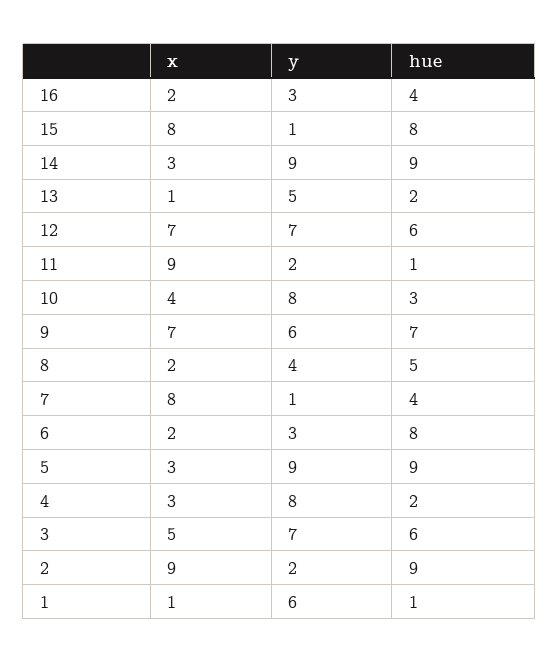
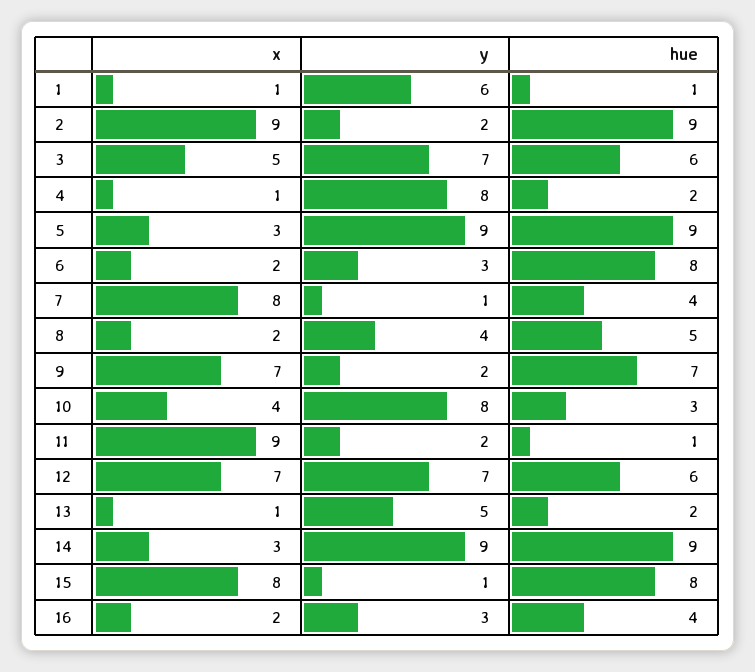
  {
    "x": {
      "16": 2,
      "15": 8,
      "14": 3,
      "13": 1,
      "12": 7,
      "11": 9,
      "10": 4,
      "9": 7,
      "8": 2,
      "7": 8,
      "6": 2,
      "5": 3,
-     "4": 3,
+     "4": 1,
      "3": 5,
      "2": 9,
      "1": 1
    },
    "y": {
      "16": 3,
      "15": 1,
      "14": 9,
      "13": 5,
      "12": 7,
      "11": 2,
      "10": 8,
-     "9": 6,
+     "9": 2,
      "8": 4,
      "7": 1,
      "6": 3,
      "5": 9,
      "4": 8,
      "3": 7,
      "2": 2,
      "1": 6
    },
    "hue": {
      "16": 4,
      "15": 8,
      "14": 9,
      "13": 2,
      "12": 6,
      "11": 1,
      "10": 3,
      "9": 7,
      "8": 5,
      "7": 4,
      "6": 8,
      "5": 9,
      "4": 2,
      "3": 6,
      "2": 9,
      "1": 1
    }
  }

